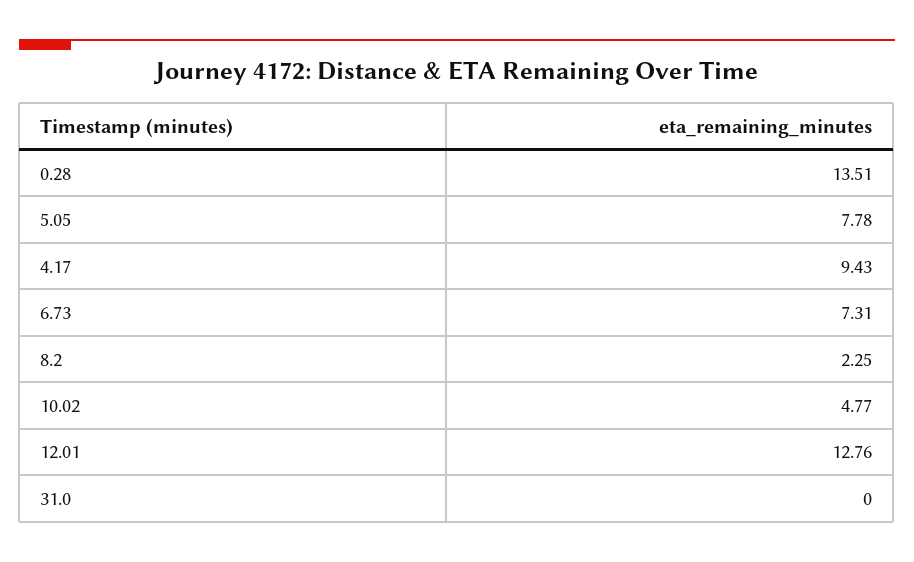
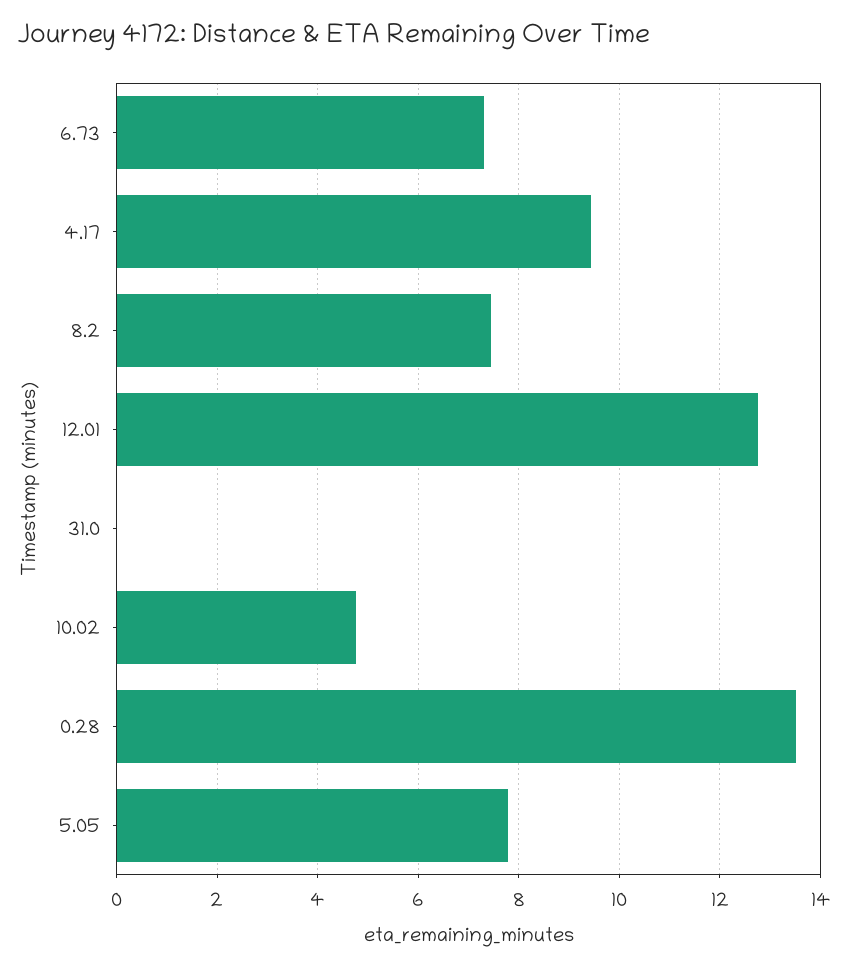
  {
    "0.28": 13.51,
    "5.05": 7.78,
    "4.17": 9.43,
    "6.73": 7.31,
-   "8.2": 2.25,
+   "8.2": 7.4,
    "10.02": 4.77,
    "12.01": 12.76,
    "31.0": 0
  }

